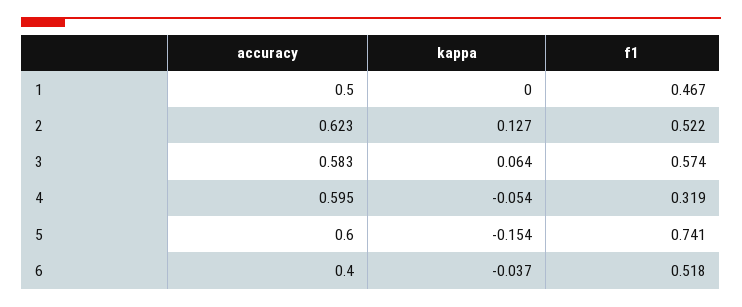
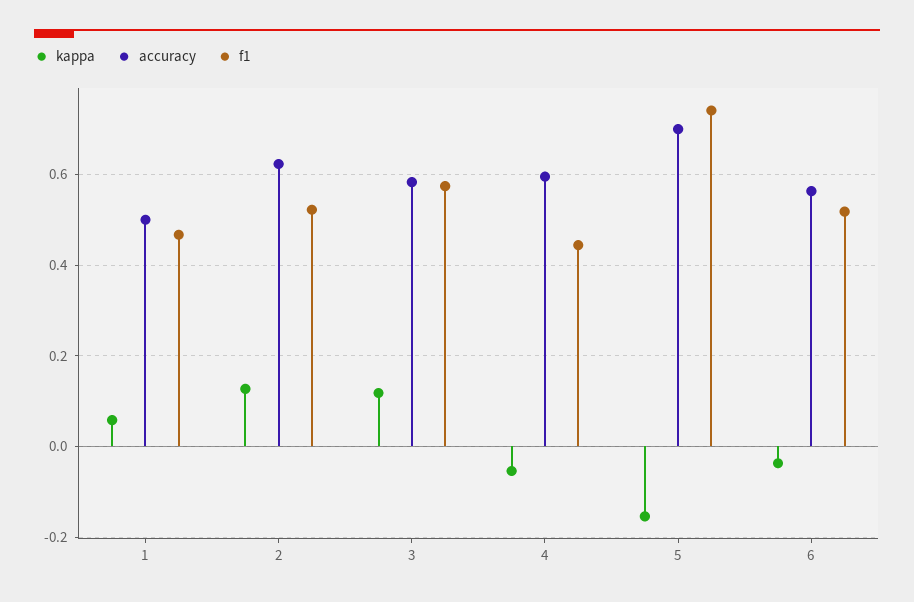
  {
    "accuracy": {
      "1": 0.5,
      "2": 0.623,
      "3": 0.583,
      "4": 0.595,
-     "5": 0.6,
+     "5": 0.7,
-     "6": 0.4
+     "6": 0.56
    },
    "kappa": {
-     "1": 0,
+     "1": 0.06,
      "2": 0.127,
-     "3": 0.064,
+     "3": 0.12,
      "4": -0.054,
      "5": -0.154,
      "6": -0.037
    },
    "f1": {
      "1": 0.467,
      "2": 0.522,
      "3": 0.574,
-     "4": 0.319,
+     "4": 0.44,
      "5": 0.741,
      "6": 0.518
    }
  }

